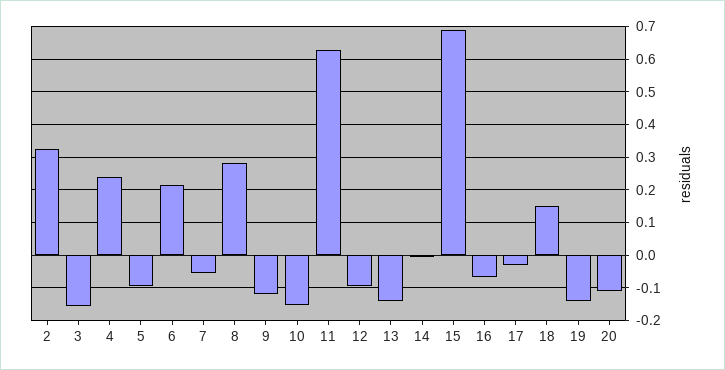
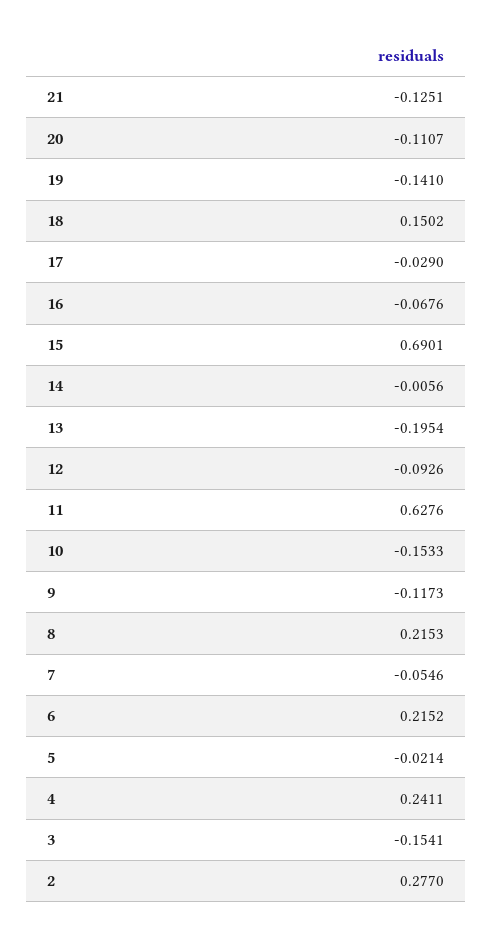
  {
-   "2": 0.32,
+   "2": 0.277,
    "3": -0.1541,
    "4": 0.2411,
-   "5": -0.1,
+   "5": -0.0214,
    "6": 0.2152,
    "7": -0.0546,
-   "8": 0.28,
+   "8": 0.2153,
    "9": -0.1173,
    "10": -0.1533,
    "11": 0.6276,
    "12": -0.0926,
-   "13": -0.14,
+   "13": -0.1954,
    "14": -0.0056,
    "15": 0.6901,
    "16": -0.0676,
    "17": -0.029,
    "18": 0.1502,
    "19": -0.141,
-   "20": -0.1107
+   "20": -0.1107,
+   "21": -0.1251
  }

